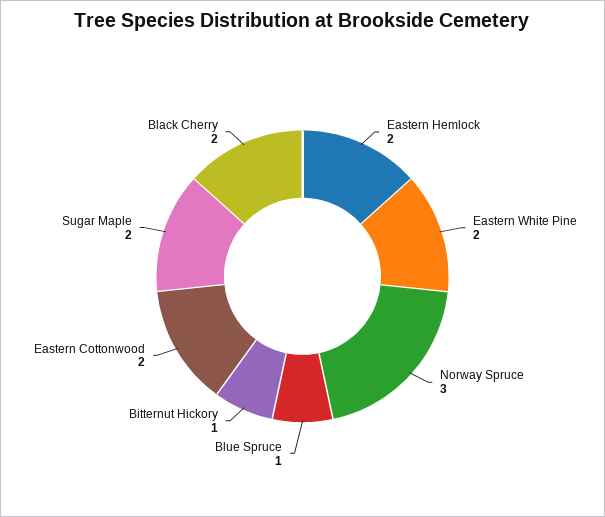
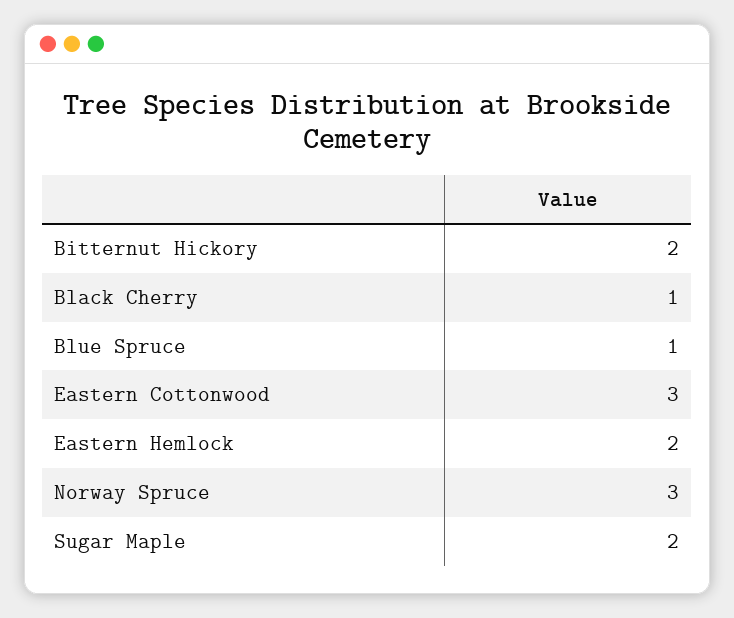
  {
    "Eastern Hemlock": 2,
-   "Eastern White Pine": 2,
    "Norway Spruce": 3,
    "Blue Spruce": 1,
-   "Bitternut Hickory": 1,
+   "Bitternut Hickory": 2,
-   "Eastern Cottonwood": 2,
+   "Eastern Cottonwood": 3,
    "Sugar Maple": 2,
-   "Black Cherry": 2
+   "Black Cherry": 1
  }

